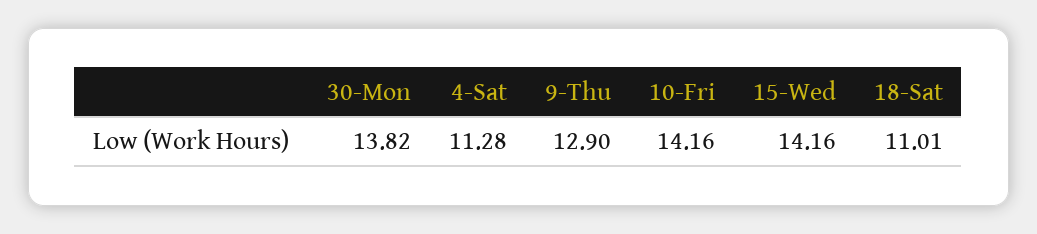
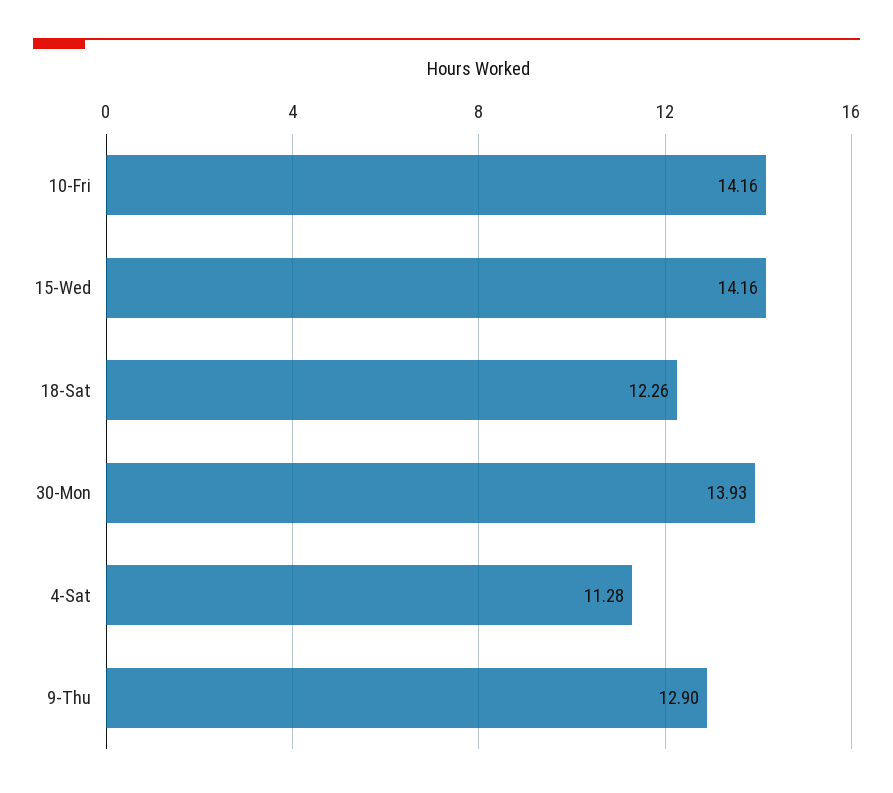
  {
-   "30-Mon": 13.82,
+   "30-Mon": 13.93,
    "4-Sat": 11.28,
    "9-Thu": 12.9,
    "10-Fri": 14.16,
    "15-Wed": 14.16,
-   "18-Sat": 11.01
+   "18-Sat": 12.26
  }

